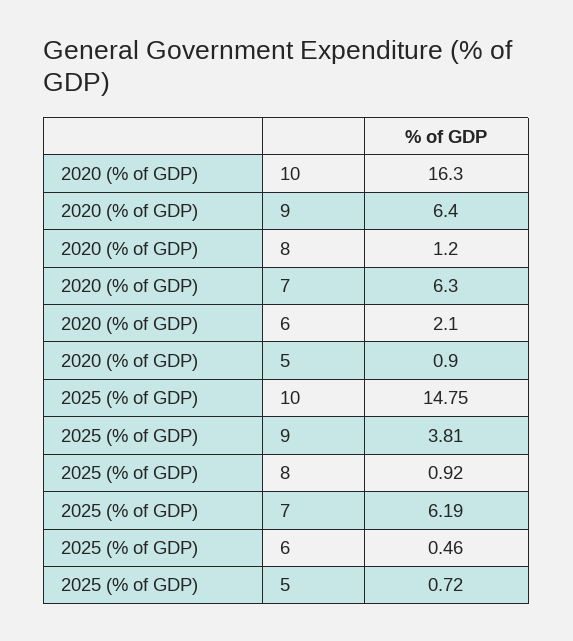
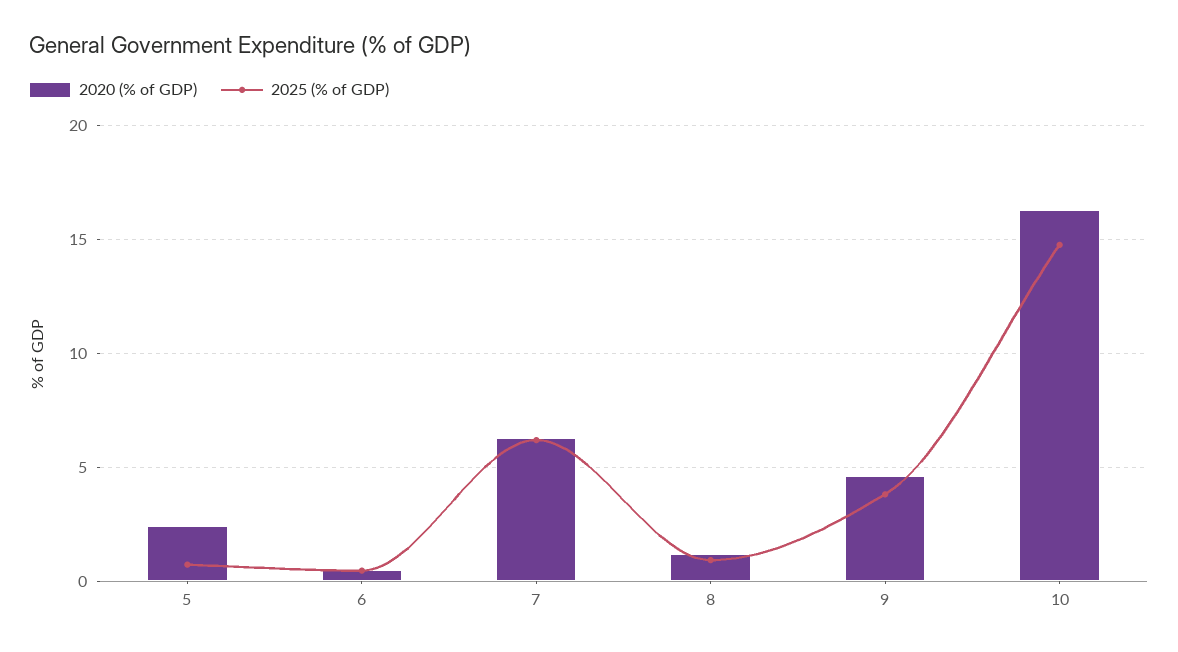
  {
    "2020 (% of GDP)": {
      "10": 16.3,
-     "9": 6.4,
+     "9": 4.5,
      "8": 1.2,
      "7": 6.3,
-     "6": 2.1,
+     "6": 0.5,
-     "5": 0.9
+     "5": 2.5
    },
    "2025 (% of GDP)": {
      "10": 14.75,
      "9": 3.81,
      "8": 0.92,
      "7": 6.19,
      "6": 0.46,
      "5": 0.72
    }
  }

